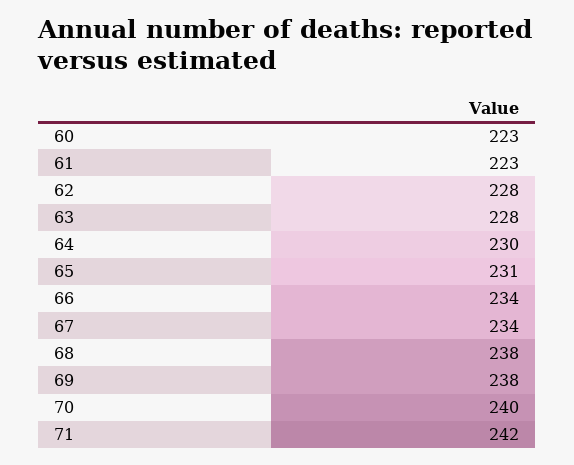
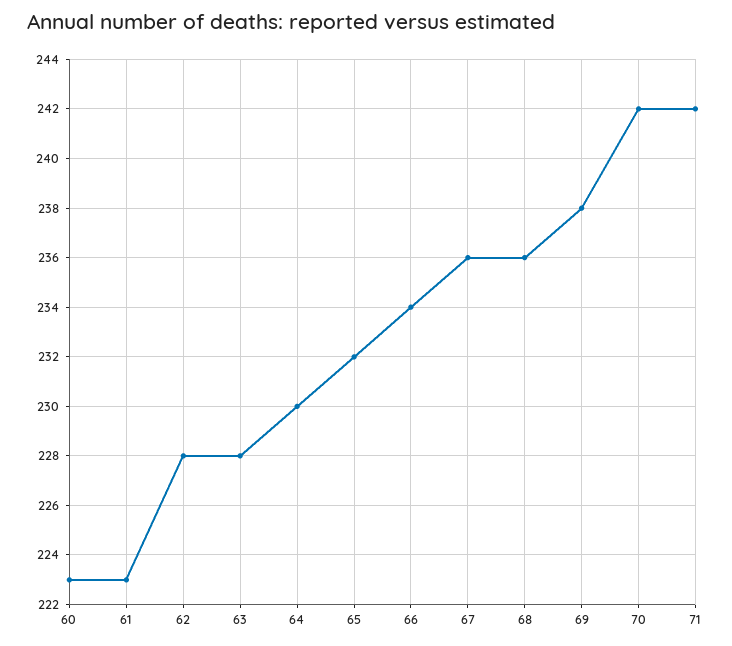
  {
    "60": 223,
    "61": 223,
    "62": 228,
    "63": 228,
    "64": 230,
-   "65": 231,
+   "65": 232,
    "66": 234,
-   "67": 234,
+   "67": 236,
-   "68": 238,
+   "68": 236,
    "69": 238,
-   "70": 240,
+   "70": 242,
    "71": 242
  }

